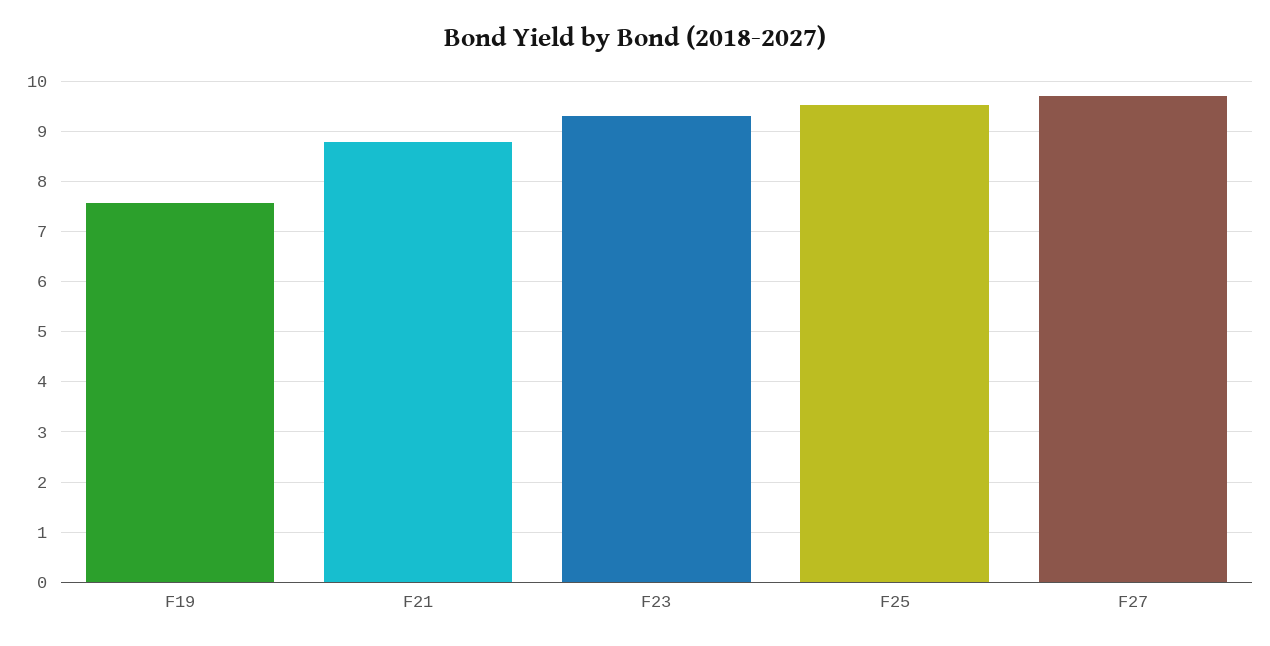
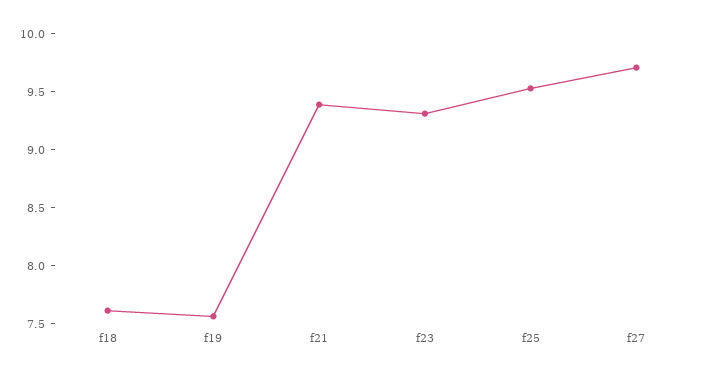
  {
    "F19": 7.6,
-   "F21": 8.8,
+   "F21": 9.4,
    "F23": 9.3,
    "F25": 9.5,
-   "F27": 9.7
+   "F27": 9.7,
+   "f18": 7.6
  }

